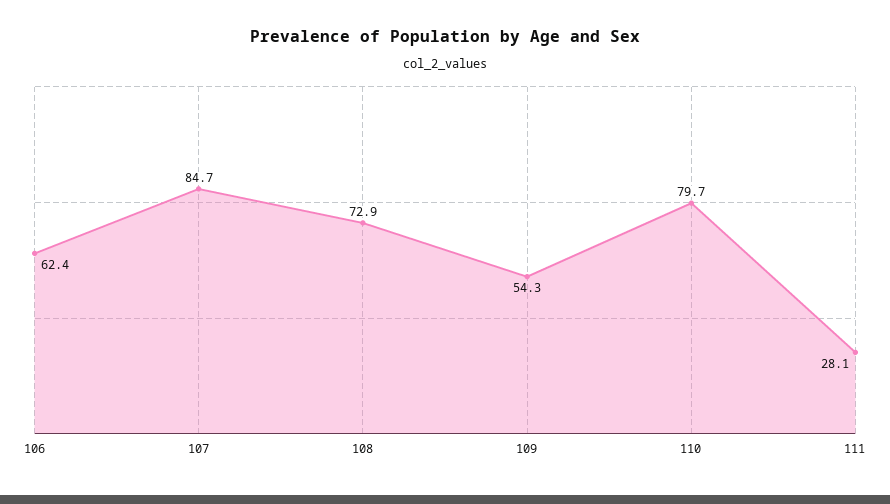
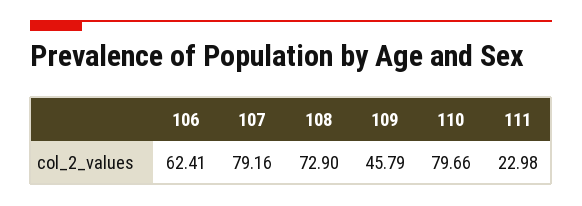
  {
    "106": 62.41,
-   "107": 84.7,
+   "107": 79.16,
    "108": 72.9,
-   "109": 54.3,
+   "109": 45.79,
    "110": 79.66,
-   "111": 28.1
+   "111": 22.98
  }

